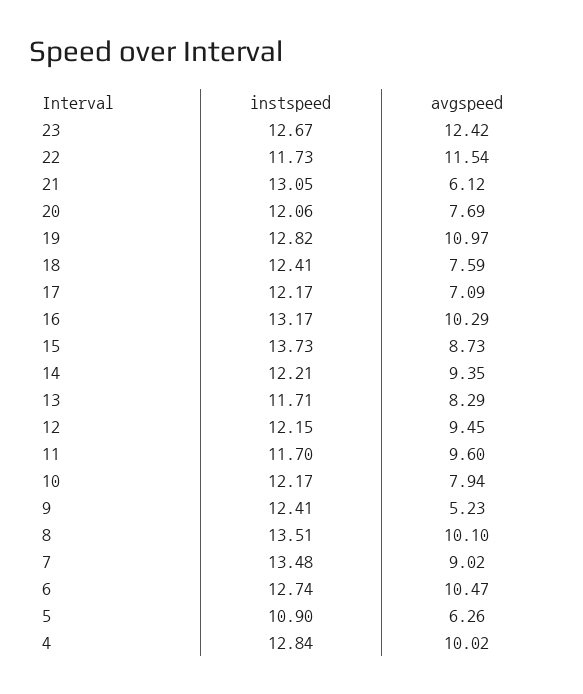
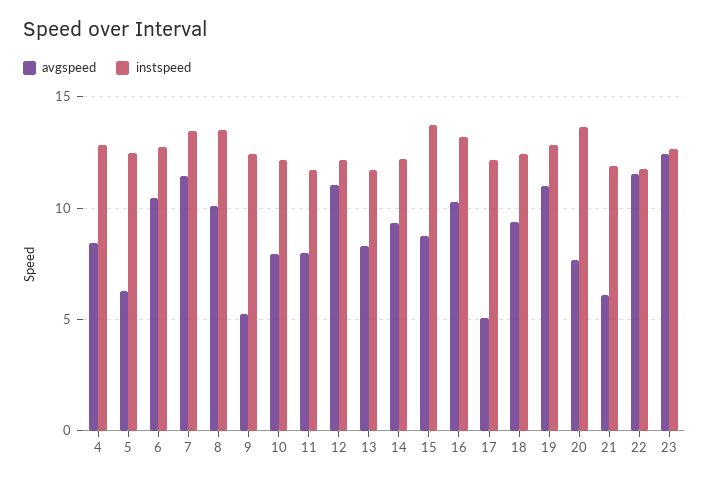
  {
    "instspeed": {
      "23": 12.67,
      "22": 11.73,
-     "21": 13.05,
+     "21": 12,
-     "20": 12.06,
+     "20": 13.5,
      "19": 12.82,
      "18": 12.41,
      "17": 12.17,
      "16": 13.17,
      "15": 13.73,
      "14": 12.21,
      "13": 11.71,
      "12": 12.15,
      "11": 11.7,
      "10": 12.17,
      "9": 12.41,
      "8": 13.51,
      "7": 13.48,
      "6": 12.74,
-     "5": 10.9,
+     "5": 12.5,
      "4": 12.84
    },
    "avgspeed": {
      "23": 12.42,
      "22": 11.54,
      "21": 6.12,
      "20": 7.69,
      "19": 10.97,
-     "18": 7.59,
+     "18": 9.5,
-     "17": 7.09,
+     "17": 5,
      "16": 10.29,
      "15": 8.73,
      "14": 9.35,
      "13": 8.29,
-     "12": 9.45,
+     "12": 11,
-     "11": 9.6,
+     "11": 8,
      "10": 7.94,
      "9": 5.23,
      "8": 10.1,
-     "7": 9.02,
+     "7": 11.5,
      "6": 10.47,
      "5": 6.26,
-     "4": 10.02
+     "4": 8.5
    }
  }

